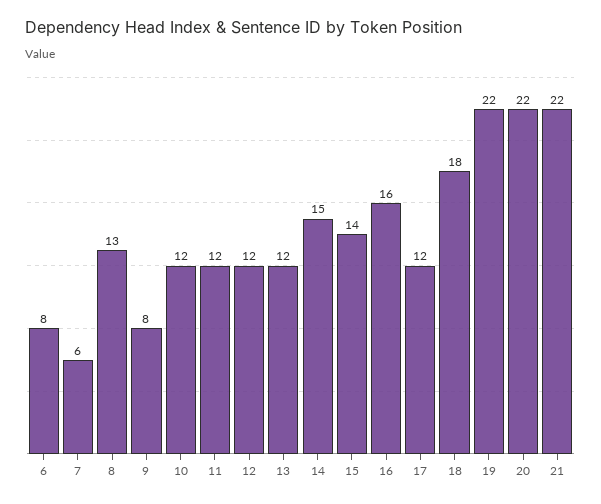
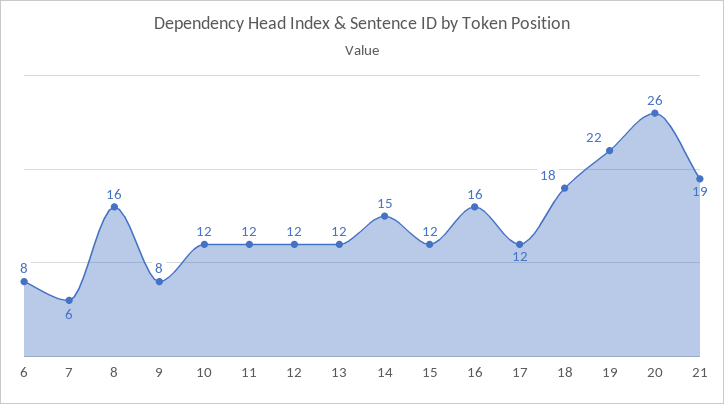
  {
    "6": 8,
    "7": 6,
-   "8": 13,
+   "8": 16,
    "9": 8,
    "10": 12,
    "11": 12,
    "12": 12,
    "13": 12,
    "14": 15,
-   "15": 14,
+   "15": 12,
    "16": 16,
    "17": 12,
    "18": 18,
    "19": 22,
-   "20": 22,
+   "20": 26,
-   "21": 22
+   "21": 19
  }

